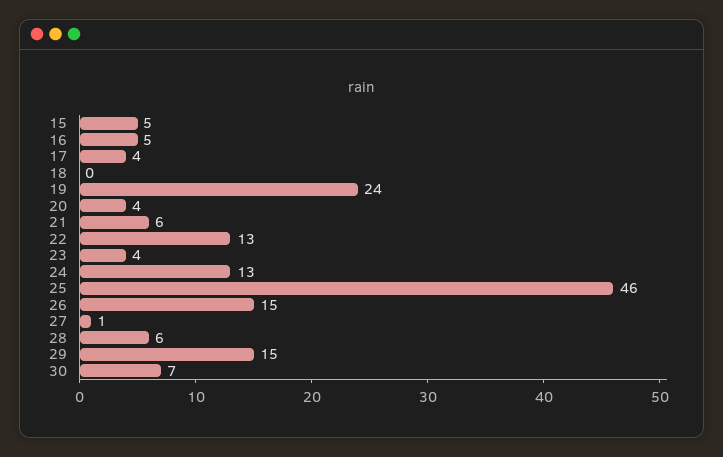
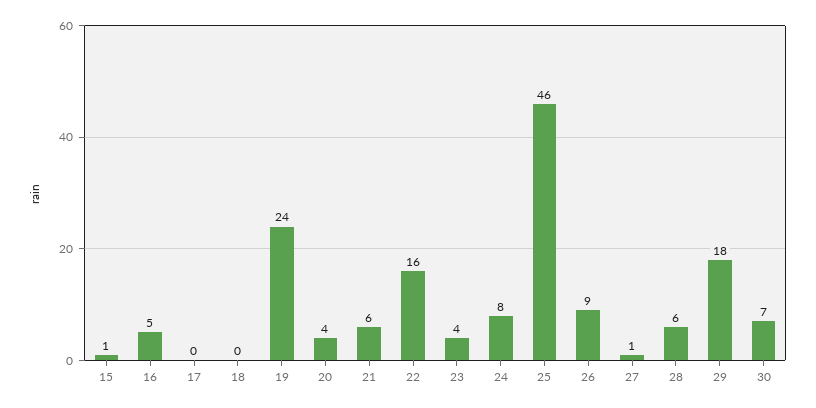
  {
-   "15": 5,
+   "15": 1,
    "16": 5,
-   "17": 4,
+   "17": 0,
    "18": 0,
    "19": 24,
    "20": 4,
    "21": 6,
-   "22": 13,
+   "22": 16,
    "23": 4,
-   "24": 13,
+   "24": 8,
    "25": 46,
-   "26": 15,
+   "26": 9,
    "27": 1,
    "28": 6,
-   "29": 15,
+   "29": 18,
    "30": 7
  }

